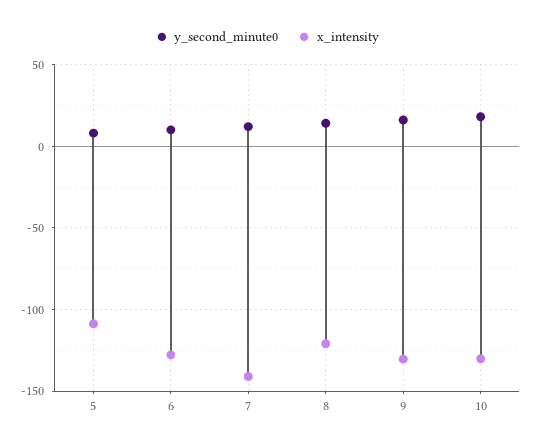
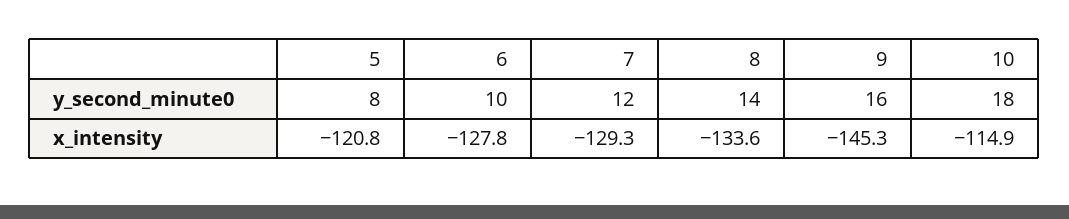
  {
    "y_second_minute0": {
      "5": 8,
      "6": 10,
      "7": 12,
      "8": 14,
      "9": 16,
      "10": 18
    },
    "x_intensity": {
-     "5": -110,
+     "5": -120.8,
      "6": -127.8,
-     "7": -140,
+     "7": -129.3,
-     "8": -120,
+     "8": -133.6,
-     "9": -130,
+     "9": -145.3,
-     "10": -130
+     "10": -114.9
    }
  }

